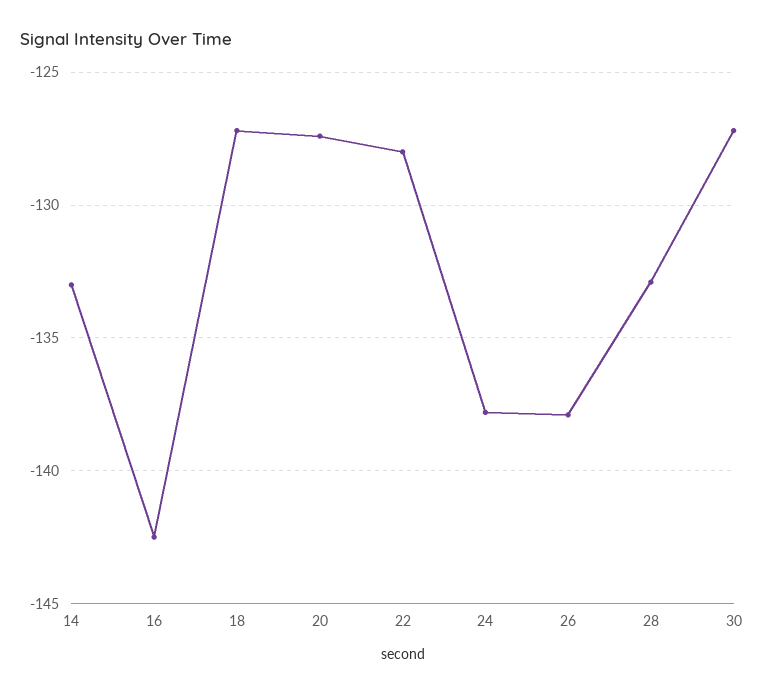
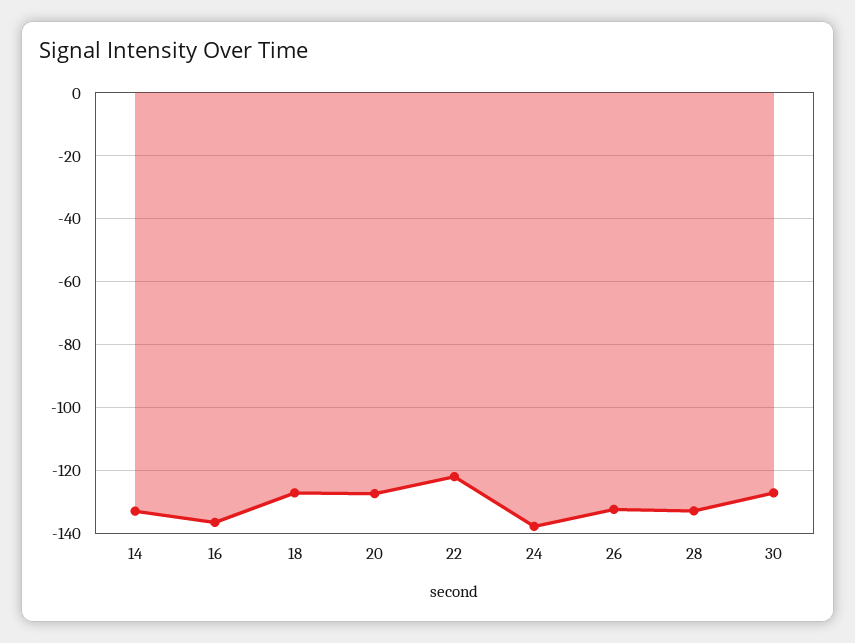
  {
    "14": -133,
-   "16": -142.5,
+   "16": -136,
    "18": -127,
    "20": -127.5,
-   "22": -128,
+   "22": -122,
    "24": -138,
-   "26": -138,
+   "26": -132,
    "28": -133,
    "30": -127
  }

